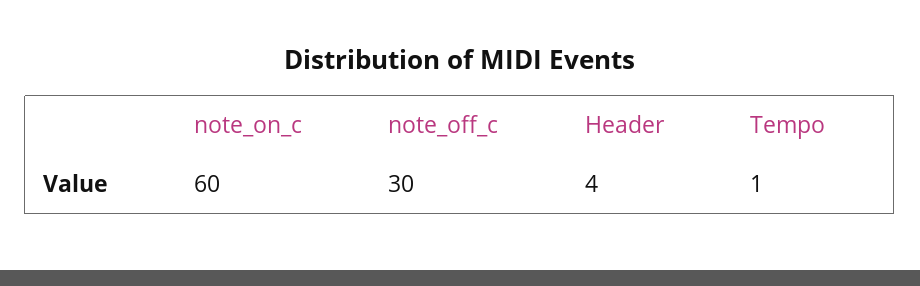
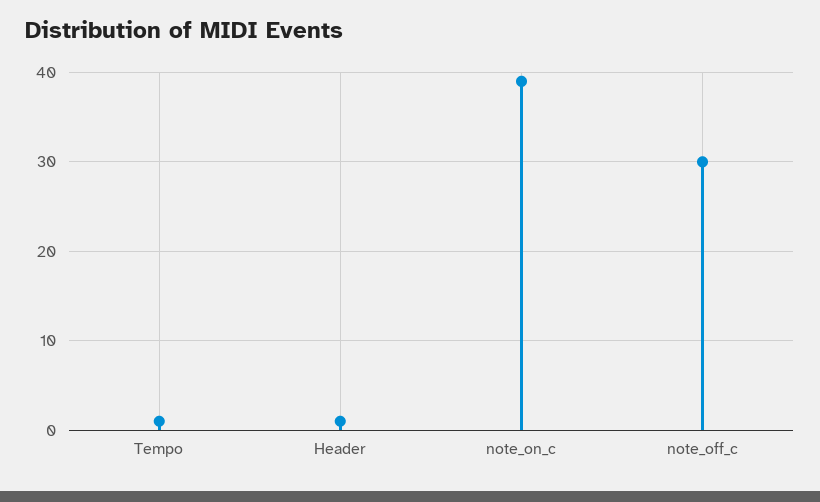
  {
-   "note_on_c": 60,
+   "note_on_c": 39,
    "note_off_c": 30,
-   "Header": 4,
+   "Header": 1,
    "Tempo": 1
  }

